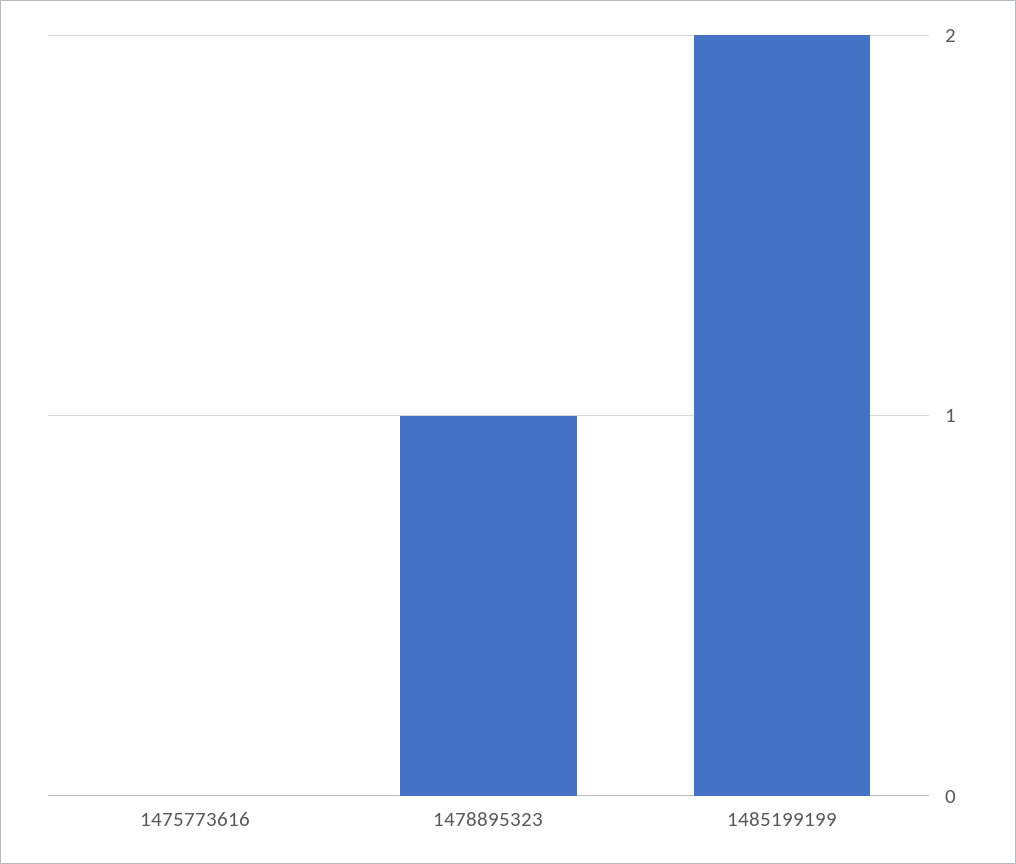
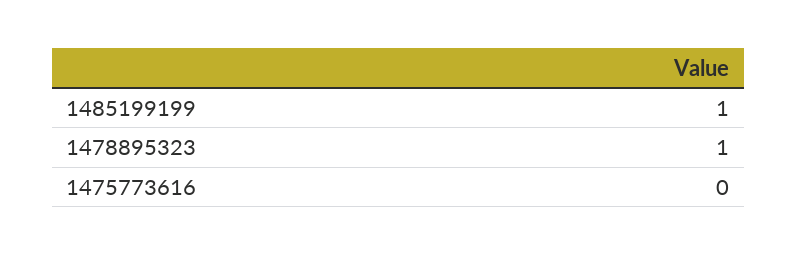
  {
    "1475773616": 0,
    "1478895323": 1,
-   "1485199199": 2
+   "1485199199": 1
  }

